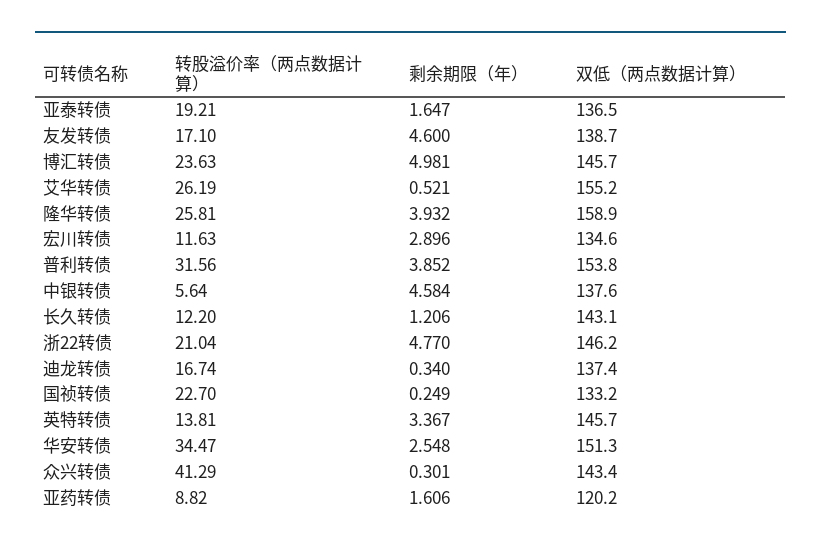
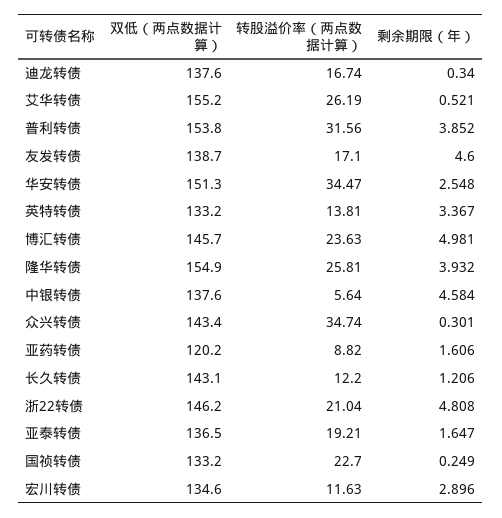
  {
    "转股溢价率（两点数据计算）": {
      "亚泰转债": 19.21,
      "友发转债": 17.1,
      "博汇转债": 23.63,
      "艾华转债": 26.19,
      "隆华转债": 25.81,
      "宏川转债": 11.63,
      "普利转债": 31.56,
      "中银转债": 5.64,
      "长久转债": 12.2,
      "浙22转债": 21.04,
      "迪龙转债": 16.74,
      "国祯转债": 22.7,
      "英特转债": 13.81,
      "华安转债": 34.47,
-     "众兴转债": 41.29,
+     "众兴转债": 34.74,
      "亚药转债": 8.82
    },
    "剩余期限（年）": {
      "亚泰转债": 1.647,
      "友发转债": 4.6,
      "博汇转债": 4.981,
      "艾华转债": 0.521,
      "隆华转债": 3.932,
      "宏川转债": 2.896,
      "普利转债": 3.852,
      "中银转债": 4.584,
      "长久转债": 1.206,
-     "浙22转债": 4.77,
+     "浙22转债": 4.808,
      "迪龙转债": 0.34,
      "国祯转债": 0.249,
      "英特转债": 3.367,
      "华安转债": 2.548,
      "众兴转债": 0.301,
      "亚药转债": 1.606
    },
    "双低（两点数据计算）": {
      "亚泰转债": 136.5,
      "友发转债": 138.7,
      "博汇转债": 145.7,
      "艾华转债": 155.2,
-     "隆华转债": 158.9,
+     "隆华转债": 154.9,
      "宏川转债": 134.6,
      "普利转债": 153.8,
      "中银转债": 137.6,
      "长久转债": 143.1,
      "浙22转债": 146.2,
-     "迪龙转债": 137.4,
+     "迪龙转债": 137.6,
      "国祯转债": 133.2,
-     "英特转债": 145.7,
+     "英特转债": 133.2,
      "华安转债": 151.3,
      "众兴转债": 143.4,
      "亚药转债": 120.2
    }
  }

